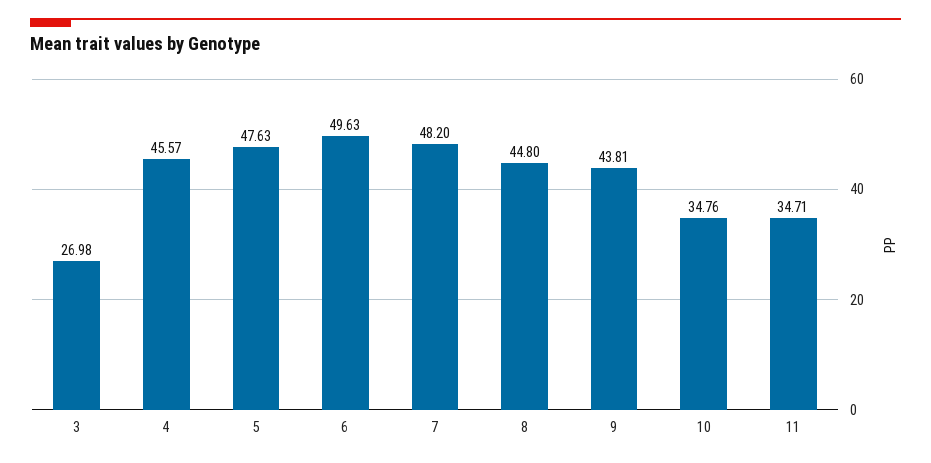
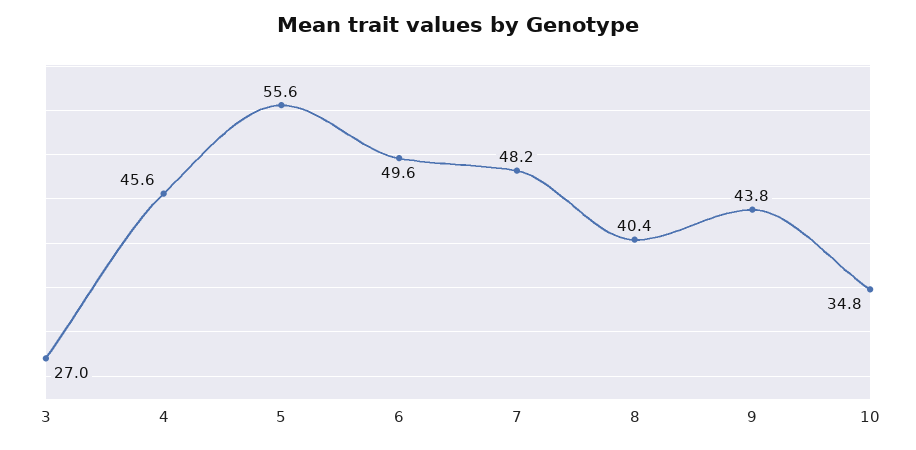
  {
    "3": 26.98,
    "4": 45.57,
-   "5": 47.63,
+   "5": 55.6,
    "6": 49.63,
    "7": 48.2,
-   "8": 44.8,
+   "8": 40.4,
    "9": 43.81,
-   "10": 34.76,
+   "10": 34.76
-   "11": 34.71
  }

